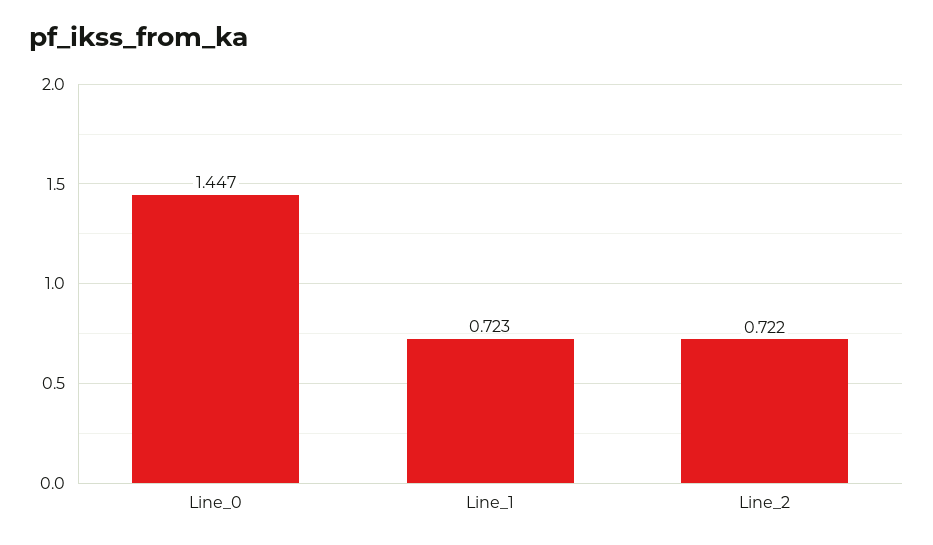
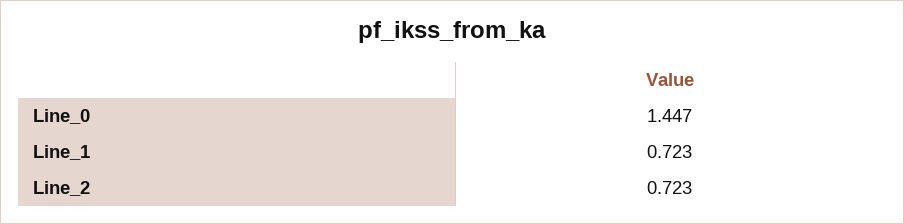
  {
    "Line_0": 1.447,
    "Line_1": 0.723,
-   "Line_2": 0.722
+   "Line_2": 0.723
  }

